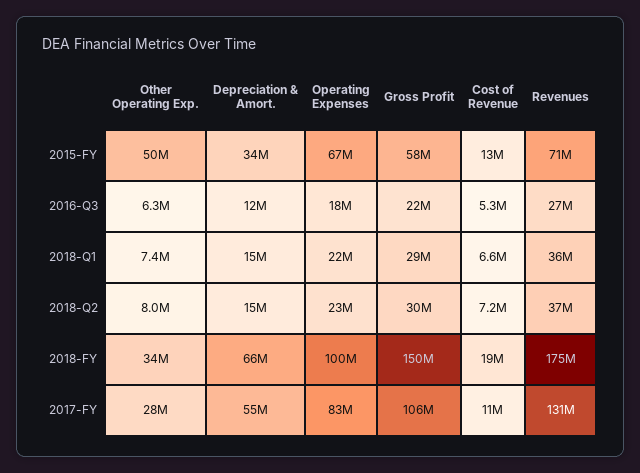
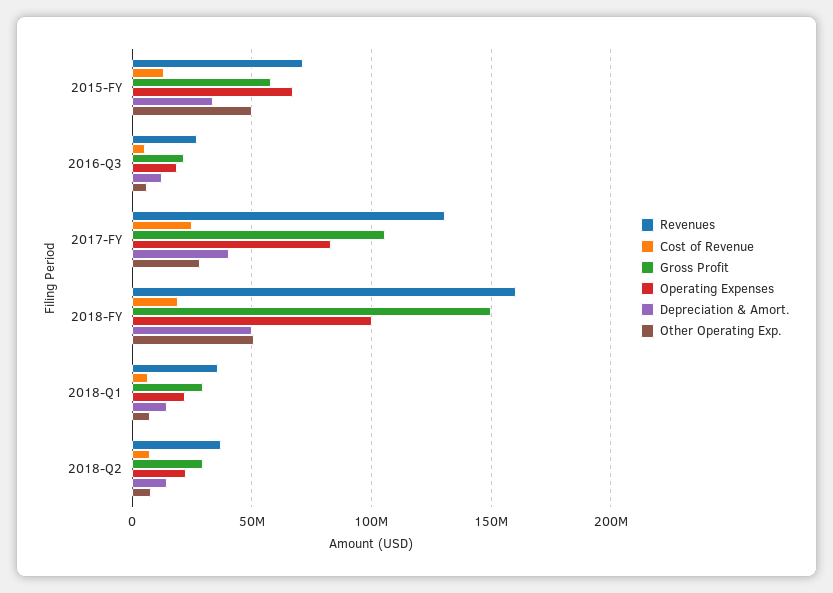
  {
    "Other Operating Exp.": {
      "2015-FY": 50000000,
      "2016-Q3": 6300000,
      "2018-Q1": 7400000,
      "2018-Q2": 8000000,
-     "2018-FY": 34000000,
+     "2018-FY": 50000000,
      "2017-FY": 28000000
    },
    "Depreciation & Amort.": {
      "2015-FY": 34000000,
      "2016-Q3": 12000000,
      "2018-Q1": 15000000,
      "2018-Q2": 15000000,
-     "2018-FY": 66000000,
+     "2018-FY": 50000000,
-     "2017-FY": 55000000
+     "2017-FY": 40000000
    },
    "Operating Expenses": {
      "2015-FY": 67000000,
      "2016-Q3": 18000000,
      "2018-Q1": 22000000,
      "2018-Q2": 23000000,
      "2018-FY": 100000000,
      "2017-FY": 83000000
    },
    "Gross Profit": {
      "2015-FY": 58000000,
      "2016-Q3": 22000000,
      "2018-Q1": 29000000,
      "2018-Q2": 30000000,
      "2018-FY": 150000000,
      "2017-FY": 106000000
    },
    "Cost of Revenue": {
      "2015-FY": 13000000,
      "2016-Q3": 5300000,
      "2018-Q1": 6600000,
      "2018-Q2": 7200000,
      "2018-FY": 19000000,
-     "2017-FY": 11000000
+     "2017-FY": 25000000
    },
    "Revenues": {
      "2015-FY": 71000000,
      "2016-Q3": 27000000,
      "2018-Q1": 36000000,
      "2018-Q2": 37000000,
-     "2018-FY": 175000000,
+     "2018-FY": 160000000,
      "2017-FY": 131000000
    }
  }

